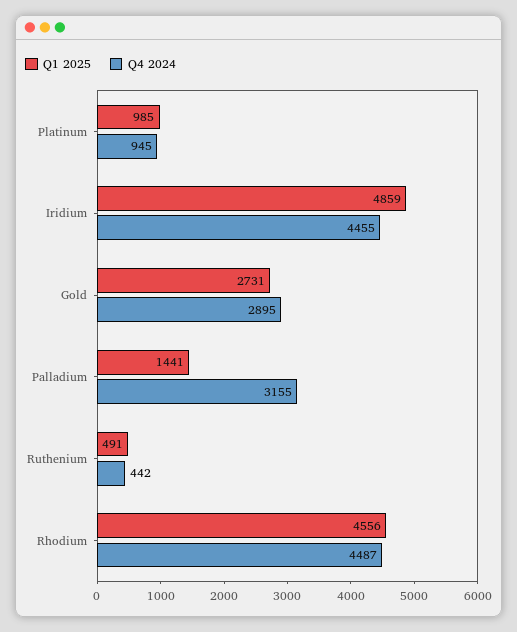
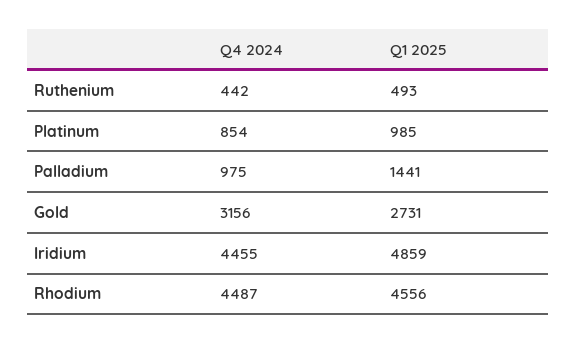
  {
    "Q1 2025": {
      "Platinum": 985,
      "Iridium": 4859,
      "Gold": 2731,
      "Palladium": 1441,
-     "Ruthenium": 491,
+     "Ruthenium": 493,
      "Rhodium": 4556
    },
    "Q4 2024": {
-     "Platinum": 945,
+     "Platinum": 854,
      "Iridium": 4455,
-     "Gold": 2895,
+     "Gold": 3156,
-     "Palladium": 3155,
+     "Palladium": 975,
      "Ruthenium": 442,
      "Rhodium": 4487
    }
  }

